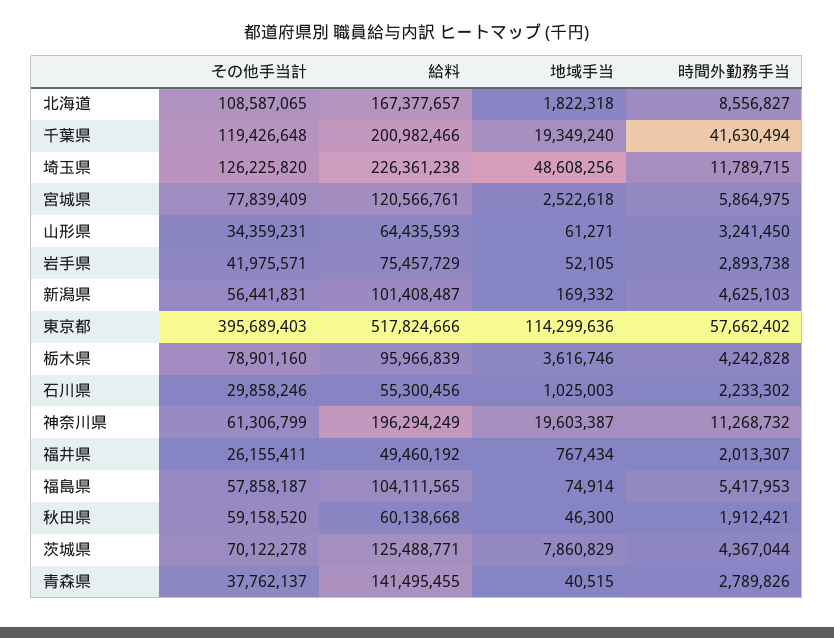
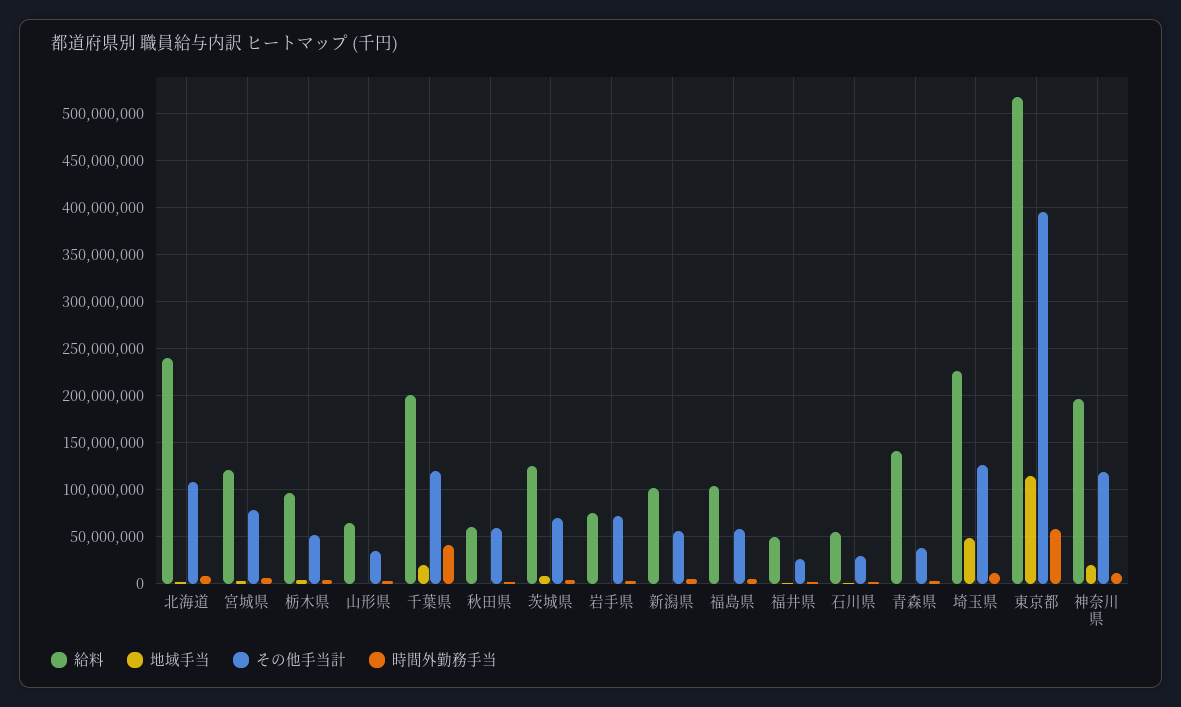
  {
    "その他手当計": {
      "北海道": 108587065,
      "千葉県": 119426648,
      "埼玉県": 126225820,
      "宮城県": 77839409,
      "山形県": 34359231,
-     "岩手県": 41975571,
+     "岩手県": 70000000,
      "新潟県": 56441831,
      "東京都": 395689403,
-     "栃木県": 78901160,
+     "栃木県": 50000000,
      "石川県": 29858246,
-     "神奈川県": 61306799,
+     "神奈川県": 120000000,
      "福井県": 26155411,
      "福島県": 57858187,
      "秋田県": 59158520,
      "茨城県": 70122278,
      "青森県": 37762137
    },
    "給料": {
-     "北海道": 167377657,
+     "北海道": 240000000,
      "千葉県": 200982466,
      "埼玉県": 226361238,
      "宮城県": 120566761,
      "山形県": 64435593,
      "岩手県": 75457729,
      "新潟県": 101408487,
      "東京都": 517824666,
      "栃木県": 95966839,
      "石川県": 55300456,
      "神奈川県": 196294249,
      "福井県": 49460192,
      "福島県": 104111565,
      "秋田県": 60138668,
      "茨城県": 125488771,
      "青森県": 141495455
    },
    "地域手当": {
      "北海道": 1822318,
      "千葉県": 19349240,
      "埼玉県": 48608256,
      "宮城県": 2522618,
      "山形県": 61271,
      "岩手県": 52105,
      "新潟県": 169332,
      "東京都": 114299636,
      "栃木県": 3616746,
      "石川県": 1025003,
      "神奈川県": 19603387,
      "福井県": 767434,
      "福島県": 74914,
      "秋田県": 46300,
      "茨城県": 7860829,
      "青森県": 40515
    },
    "時間外勤務手当": {
      "北海道": 8556827,
      "千葉県": 41630494,
      "埼玉県": 11789715,
      "宮城県": 5864975,
      "山形県": 3241450,
      "岩手県": 2893738,
      "新潟県": 4625103,
      "東京都": 57662402,
      "栃木県": 4242828,
      "石川県": 2233302,
      "神奈川県": 11268732,
      "福井県": 2013307,
      "福島県": 5417953,
      "秋田県": 1912421,
      "茨城県": 4367044,
      "青森県": 2789826
    }
  }

